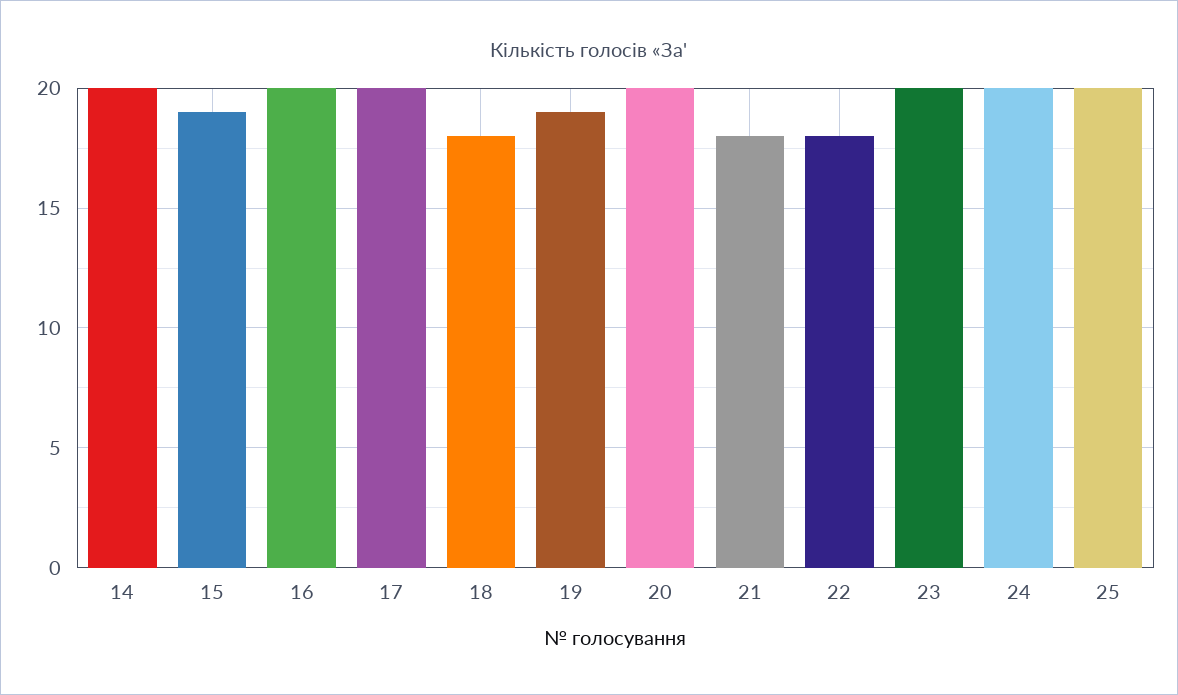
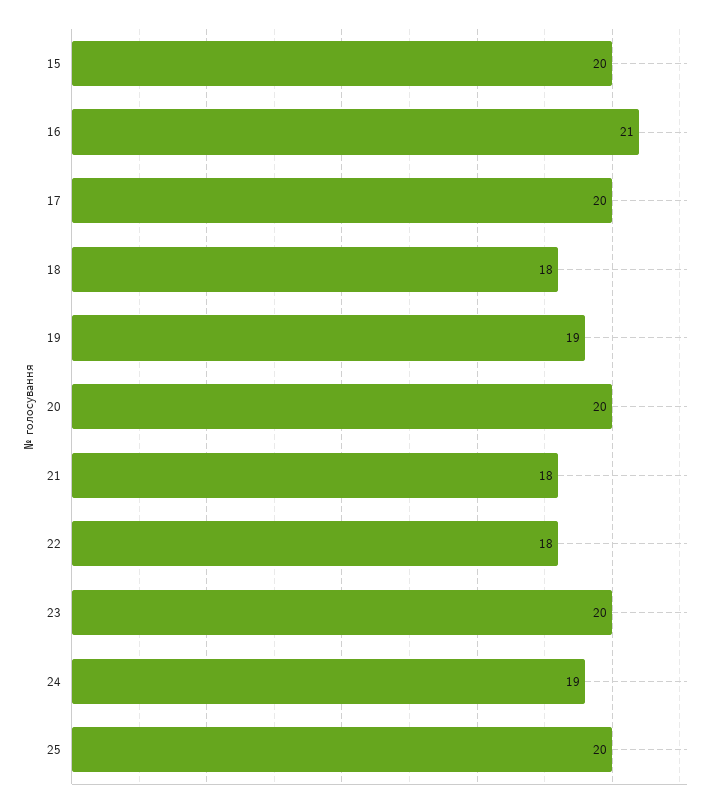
  {
-   "14": 20,
-   "15": 19,
+   "15": 20,
-   "16": 20,
+   "16": 21,
    "17": 20,
    "18": 18,
    "19": 19,
    "20": 20,
    "21": 18,
    "22": 18,
    "23": 20,
-   "24": 20,
+   "24": 19,
    "25": 20
  }

